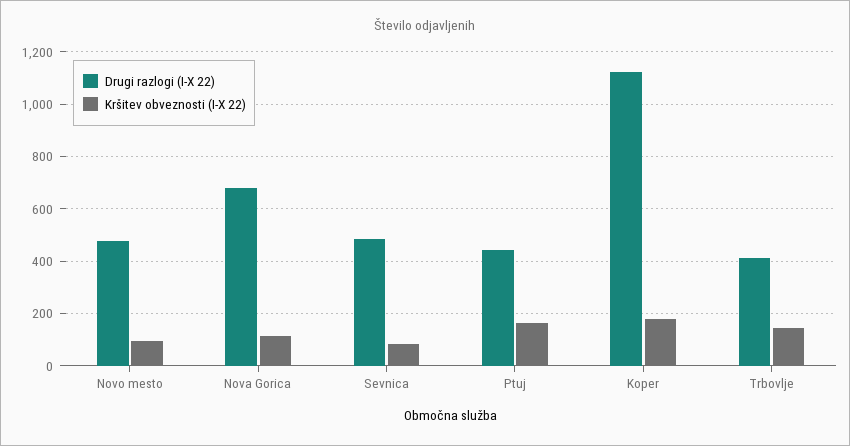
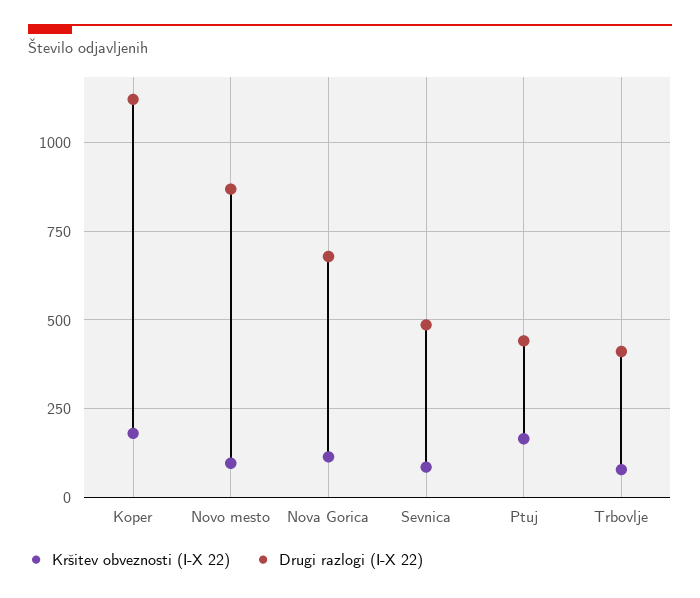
  {
    "Drugi razlogi (I-X 22)": {
-     "Novo mesto": 475,
+     "Novo mesto": 875,
      "Nova Gorica": 675,
      "Sevnica": 475,
      "Ptuj": 450,
      "Koper": 1125,
      "Trbovlje": 400
    },
    "Kršitev obveznosti (I-X 22)": {
      "Novo mesto": 100,
      "Nova Gorica": 125,
      "Sevnica": 75,
      "Ptuj": 175,
      "Koper": 175,
-     "Trbovlje": 150
+     "Trbovlje": 75
    }
  }

